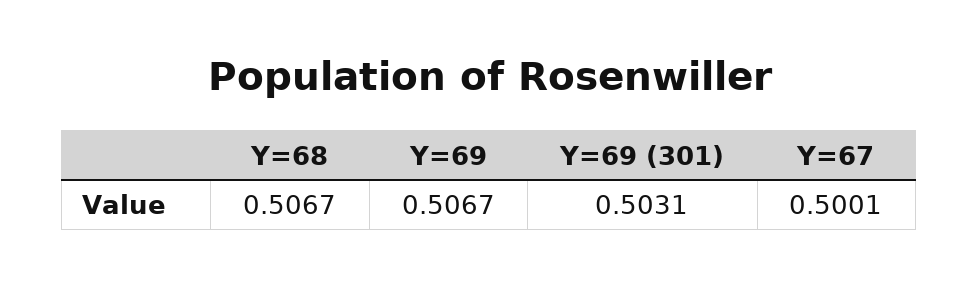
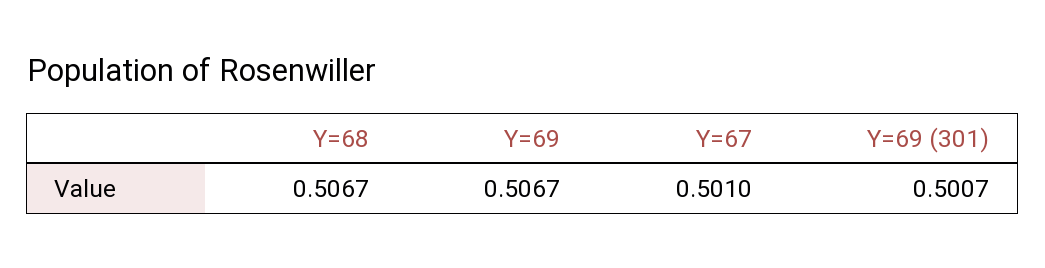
  {
    "Y=68": 0.5067,
    "Y=69": 0.5067,
-   "Y=69 (301)": 0.5031,
+   "Y=69 (301)": 0.5007,
-   "Y=67": 0.5001
+   "Y=67": 0.501
  }

